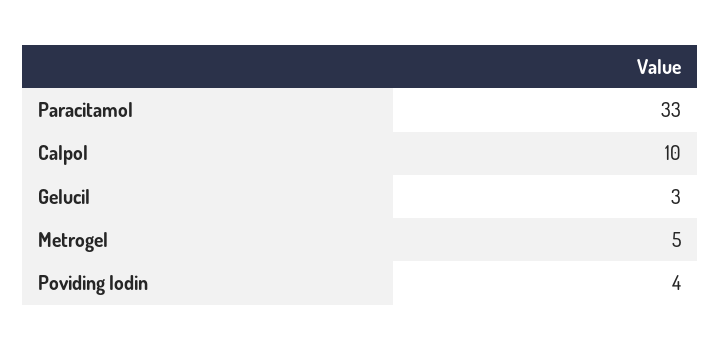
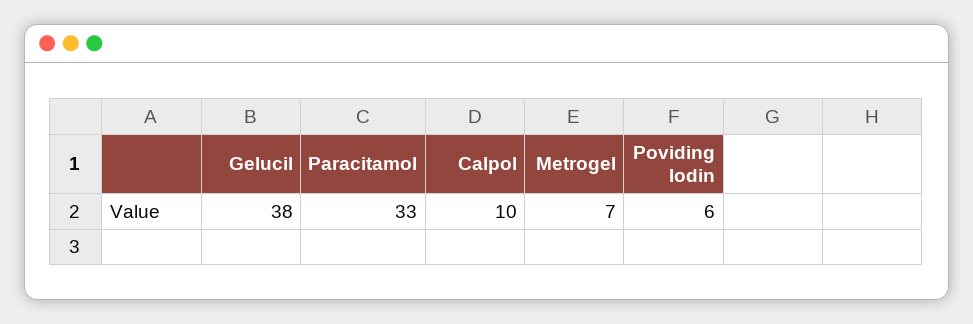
  {
    "Paracitamol": 33,
    "Calpol": 10,
-   "Gelucil": 3,
+   "Gelucil": 38,
-   "Metrogel": 5,
+   "Metrogel": 7,
-   "Poviding Iodin": 4
+   "Poviding Iodin": 6
  }

